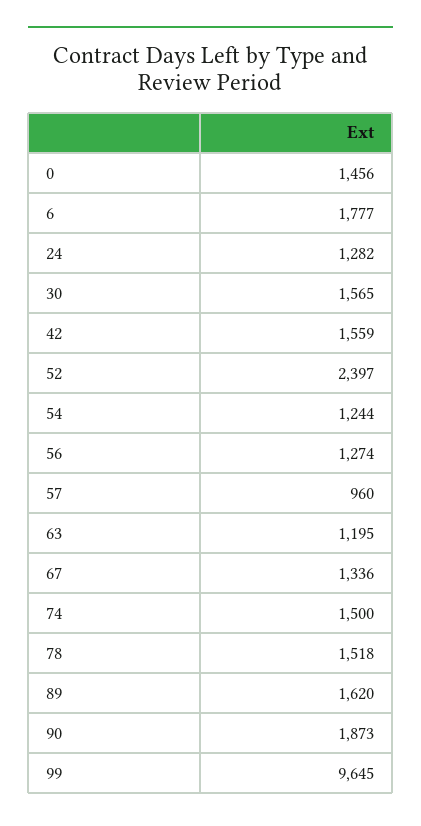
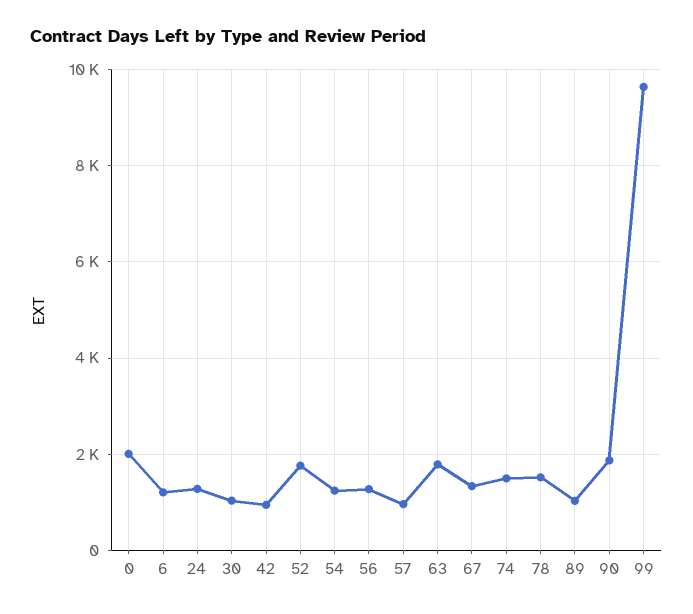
  {
-   "0": 1456,
+   "0": 2000,
-   "6": 1777,
+   "6": 1200,
    "24": 1282,
-   "30": 1565,
+   "30": 1000,
-   "42": 1559,
+   "42": 1000,
-   "52": 2397,
+   "52": 1800,
    "54": 1244,
    "56": 1274,
    "57": 960,
-   "63": 1195,
+   "63": 1800,
    "67": 1336,
    "74": 1500,
    "78": 1518,
-   "89": 1620,
+   "89": 1000,
    "90": 1873,
    "99": 9645
  }

